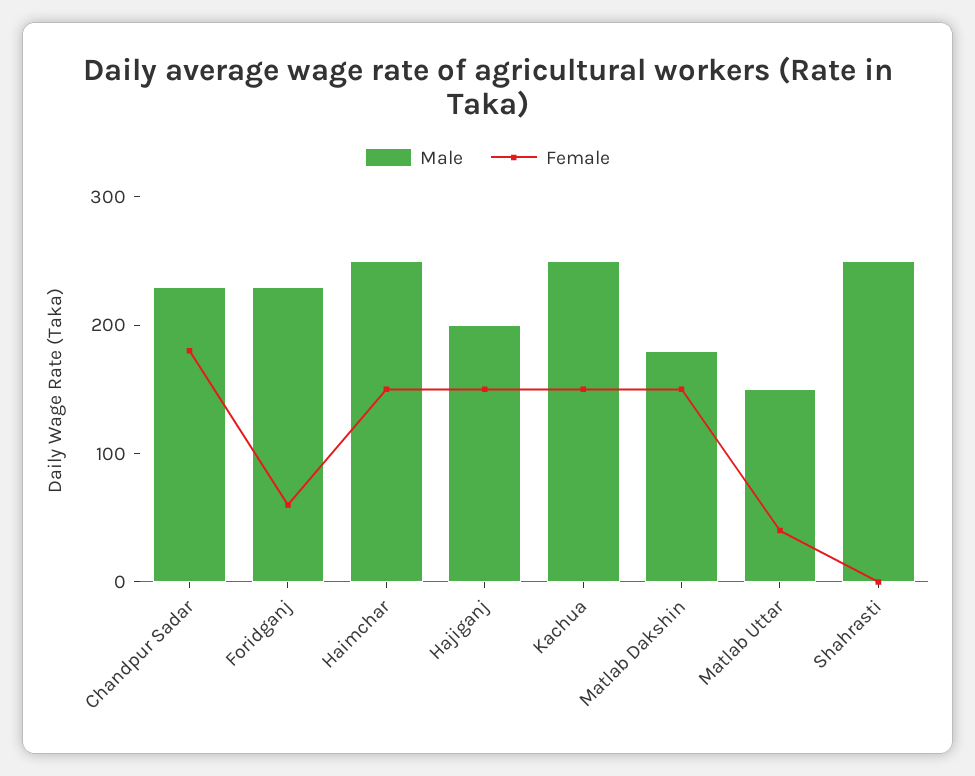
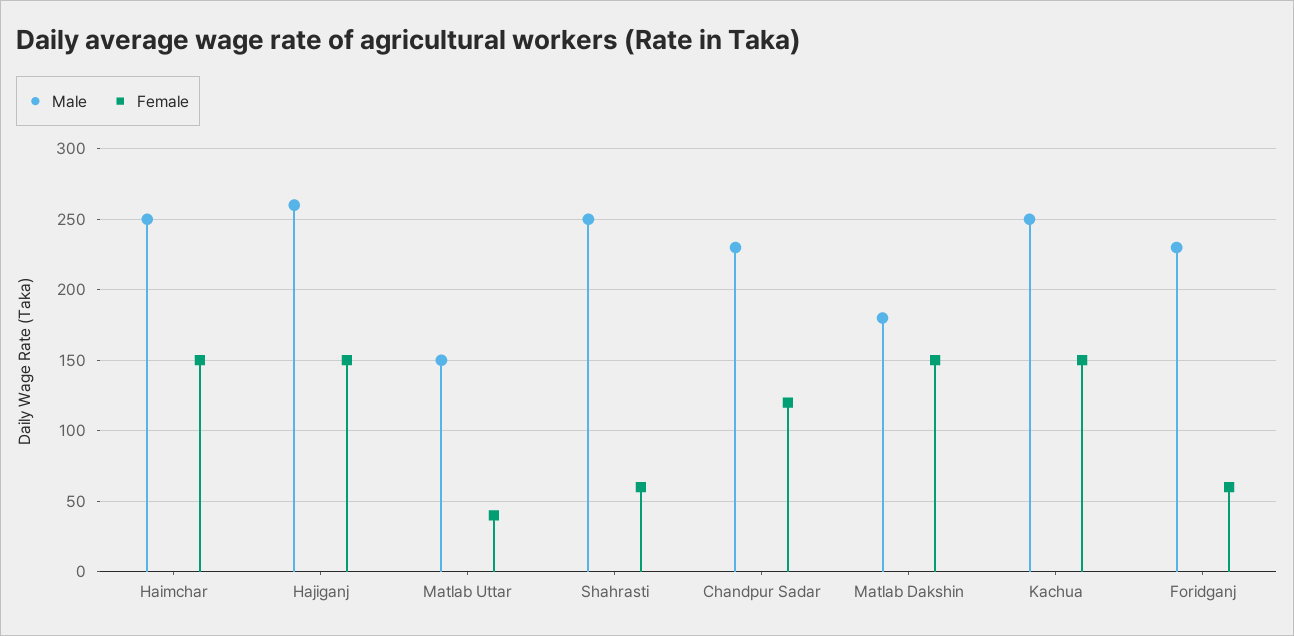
  {
    "Male": {
      "Chandpur Sadar": 230,
      "Foridganj": 230,
      "Haimchar": 250,
-     "Hajiganj": 200,
+     "Hajiganj": 260,
      "Kachua": 250,
      "Matlab Dakshin": 180,
      "Matlab Uttar": 150,
      "Shahrasti": 250
    },
    "Female": {
-     "Chandpur Sadar": 180,
+     "Chandpur Sadar": 120,
      "Foridganj": 60,
      "Haimchar": 150,
      "Hajiganj": 150,
      "Kachua": 150,
      "Matlab Dakshin": 150,
      "Matlab Uttar": 40,
-     "Shahrasti": 0
+     "Shahrasti": 60
    }
  }

